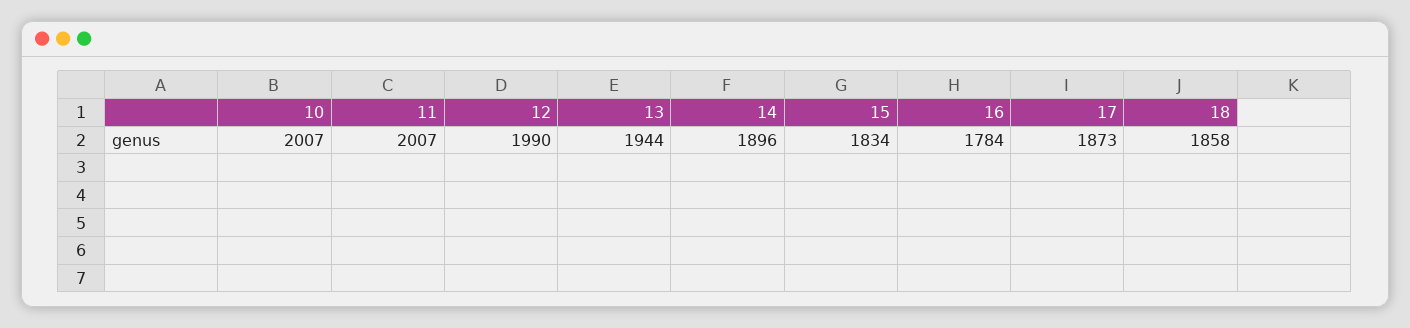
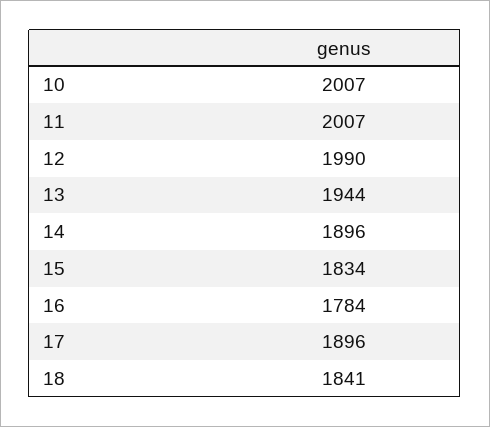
  {
    "10": 2007,
    "11": 2007,
    "12": 1990,
    "13": 1944,
    "14": 1896,
    "15": 1834,
    "16": 1784,
-   "17": 1873,
+   "17": 1896,
-   "18": 1858
+   "18": 1841
  }

